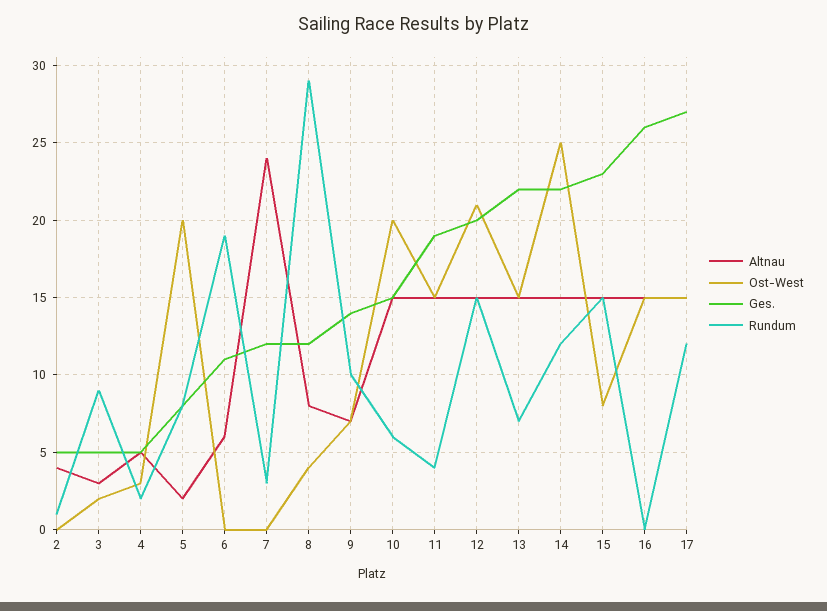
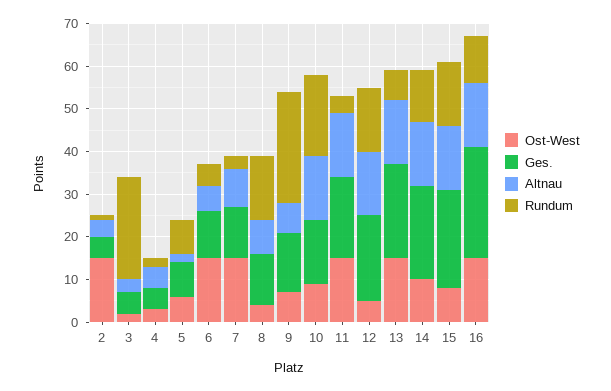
  {
    "Altnau": {
      "2": 4,
      "3": 3,
      "4": 5,
      "5": 2,
      "6": 6,
-     "7": 24,
+     "7": 10,
      "8": 8,
      "9": 7,
      "10": 15,
      "11": 15,
      "12": 15,
      "13": 15,
      "14": 15,
      "15": 15,
-     "16": 15,
+     "16": 15
-     "17": 15
    },
    "Ost-West": {
-     "2": 0,
+     "2": 15,
      "3": 2,
      "4": 3,
-     "5": 20,
+     "5": 5,
-     "6": 0,
+     "6": 15,
-     "7": 0,
+     "7": 15,
      "8": 4,
      "9": 7,
-     "10": 20,
+     "10": 10,
      "11": 15,
-     "12": 21,
+     "12": 5,
      "13": 15,
-     "14": 25,
+     "14": 10,
      "15": 8,
-     "16": 15,
+     "16": 15
-     "17": 15
    },
    "Ges.": {
      "2": 5,
      "3": 5,
      "4": 5,
      "5": 8,
      "6": 11,
      "7": 12,
      "8": 12,
      "9": 14,
      "10": 15,
      "11": 19,
      "12": 20,
      "13": 22,
      "14": 22,
      "15": 23,
-     "16": 26,
+     "16": 26
-     "17": 27
    },
    "Rundum": {
      "2": 1,
-     "3": 9,
+     "3": 25,
      "4": 2,
      "5": 8,
-     "6": 19,
+     "6": 5,
      "7": 3,
-     "8": 29,
+     "8": 15,
-     "9": 10,
+     "9": 25,
-     "10": 6,
+     "10": 20,
      "11": 4,
      "12": 15,
      "13": 7,
      "14": 12,
      "15": 15,
-     "16": 0,
+     "16": 10
-     "17": 12
    }
  }

